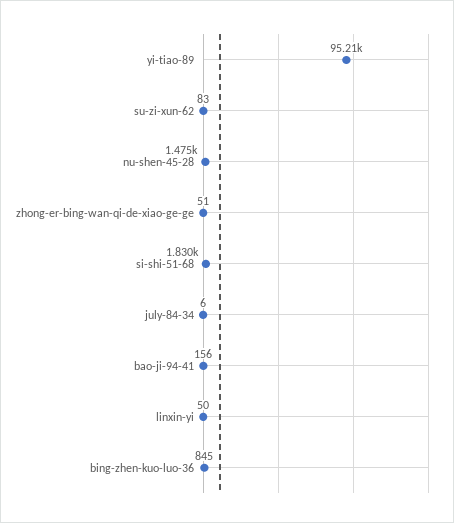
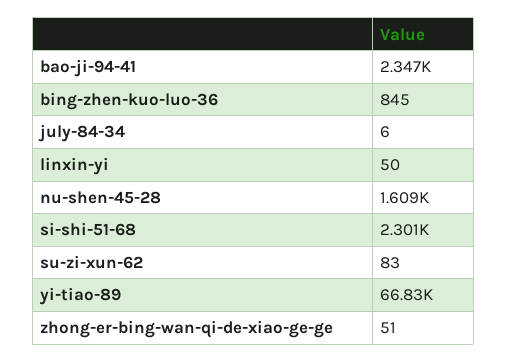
  {
-   "yi-tiao-89": 95210,
+   "yi-tiao-89": 66830,
    "su-zi-xun-62": 83,
-   "nu-shen-45-28": 1475,
+   "nu-shen-45-28": 1609,
    "zhong-er-bing-wan-qi-de-xiao-ge-ge": 51,
-   "si-shi-51-68": 1830,
+   "si-shi-51-68": 2301,
    "july-84-34": 6,
-   "bao-ji-94-41": 156,
+   "bao-ji-94-41": 2347,
    "linxin-yi": 50,
    "bing-zhen-kuo-luo-36": 845
  }

